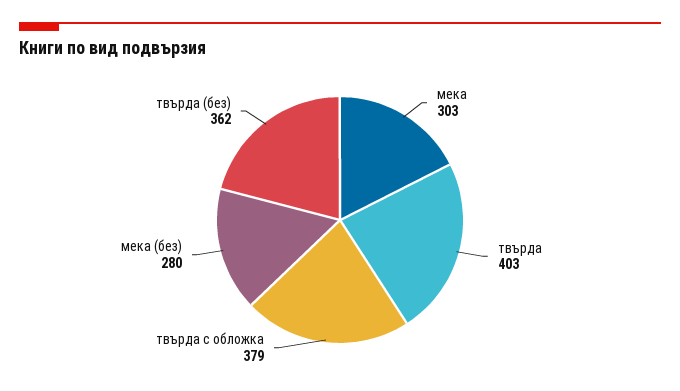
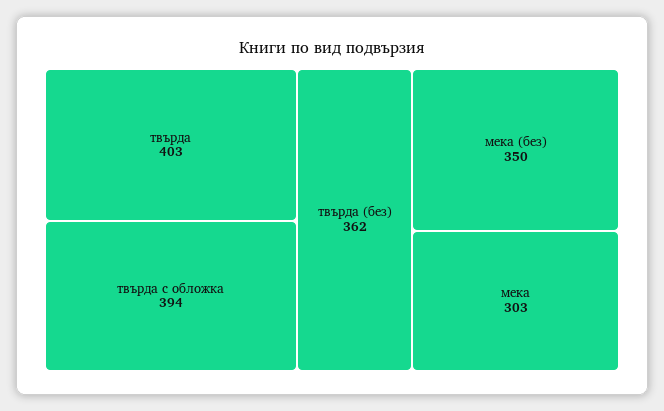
  {
    "мека": 303,
    "твърда": 403,
-   "твърда с обложка": 379,
+   "твърда с обложка": 394,
-   "мека (без)": 280,
+   "мека (без)": 350,
    "твърда (без)": 362
  }

